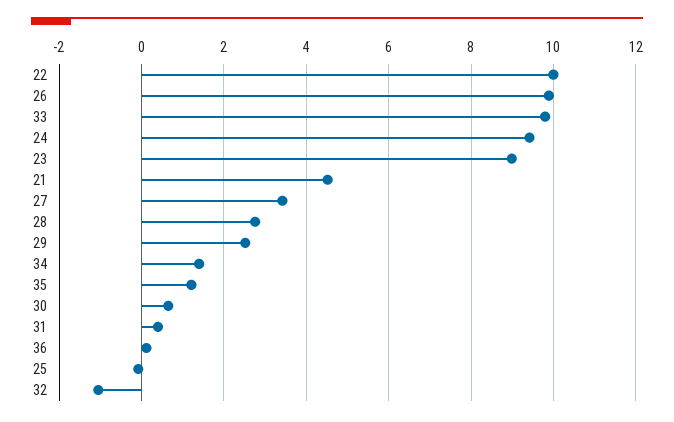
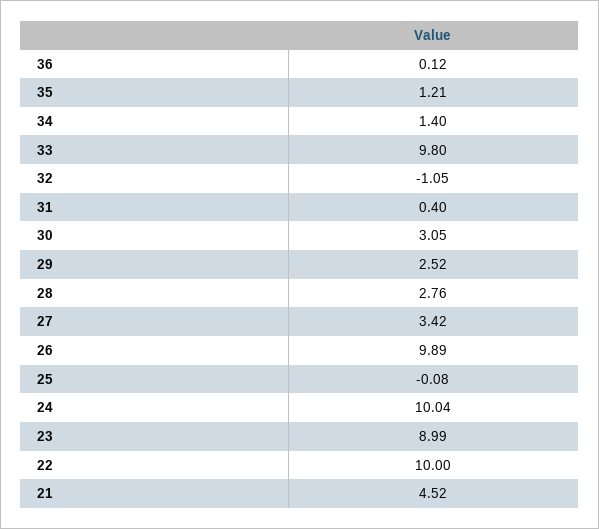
  {
    "22": 10,
    "26": 9.89,
    "33": 9.8,
-   "24": 9.4,
+   "24": 10.04,
    "23": 8.99,
    "21": 4.52,
    "27": 3.42,
    "28": 2.76,
    "29": 2.52,
    "34": 1.4,
    "35": 1.21,
-   "30": 0.6,
+   "30": 3.05,
    "31": 0.4,
    "36": 0.12,
    "25": -0.08,
    "32": -1.05
  }

